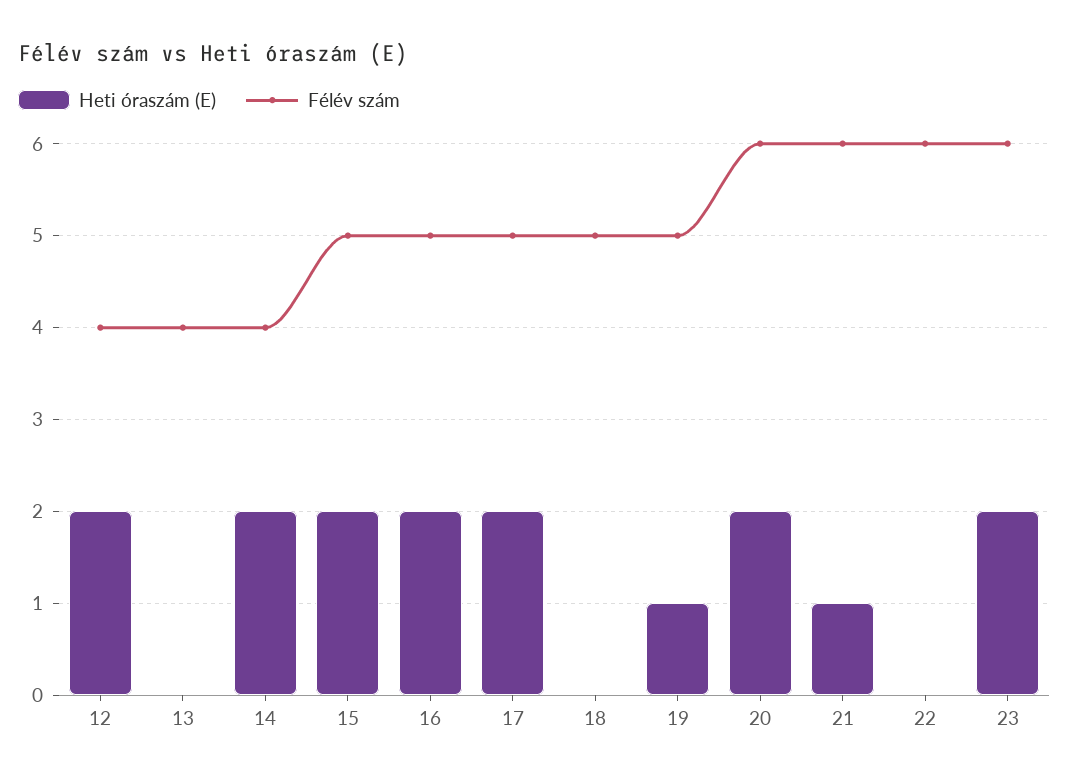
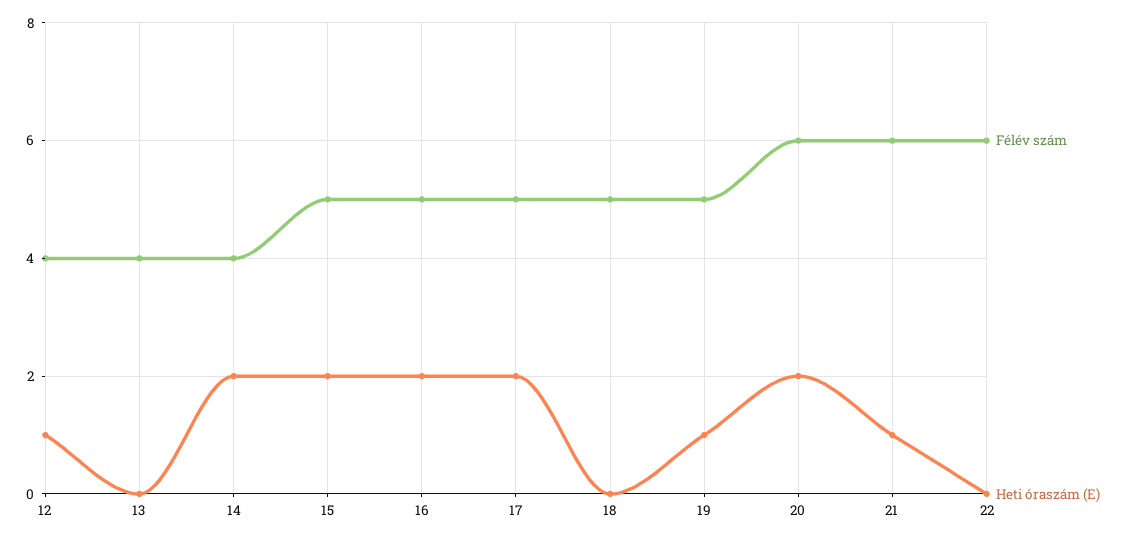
  {
    "Heti óraszám (E)": {
-     "12": 2,
+     "12": 1,
      "13": 0,
      "14": 2,
      "15": 2,
      "16": 2,
      "17": 2,
      "18": 0,
      "19": 1,
      "20": 2,
      "21": 1,
-     "22": 0,
+     "22": 0
-     "23": 2
    },
    "Félév szám": {
      "12": 4,
      "13": 4,
      "14": 4,
      "15": 5,
      "16": 5,
      "17": 5,
      "18": 5,
      "19": 5,
      "20": 6,
      "21": 6,
-     "22": 6,
+     "22": 6
-     "23": 6
    }
  }

